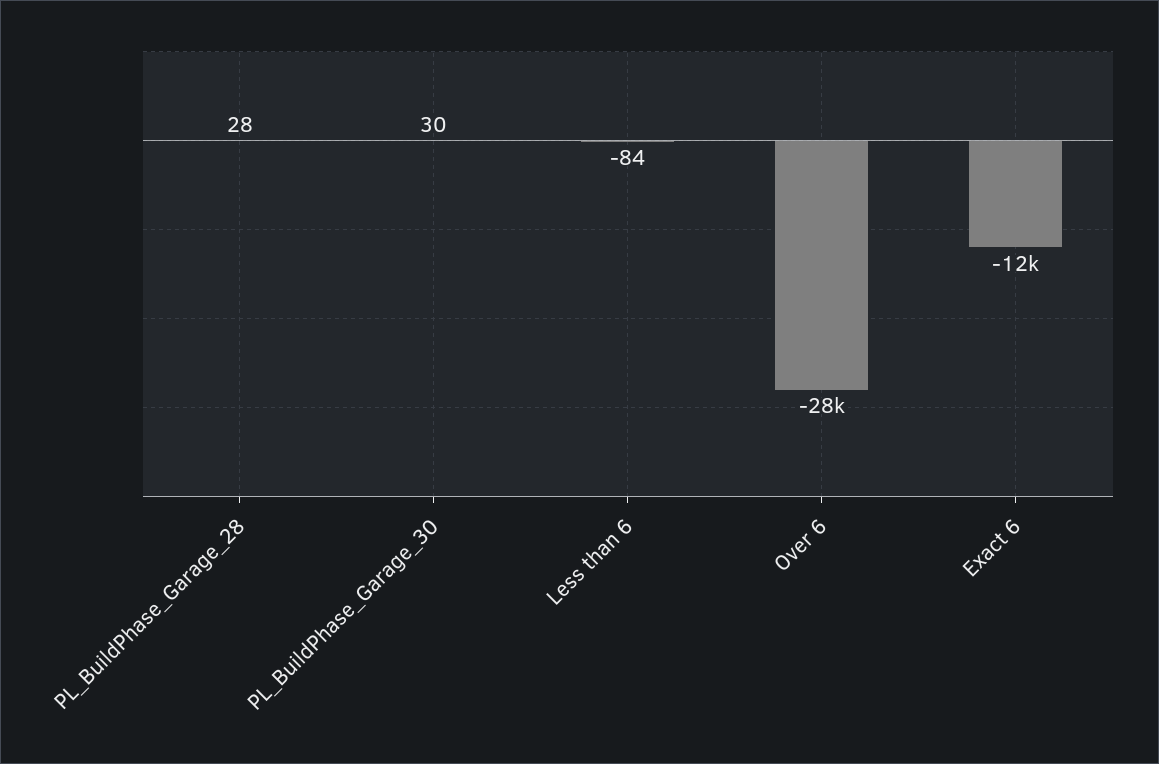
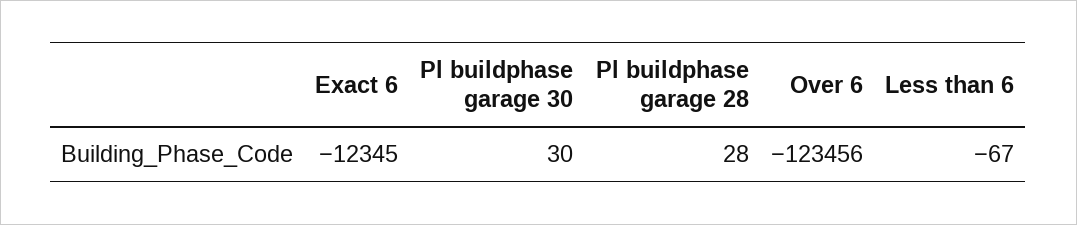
  {
    "PL_BuildPhase_Garage_28": 28,
    "PL_BuildPhase_Garage_30": 30,
-   "Less than 6": -84,
+   "Less than 6": -67,
-   "Over 6": -28000,
+   "Over 6": -123456,
    "Exact 6": -12345
  }

